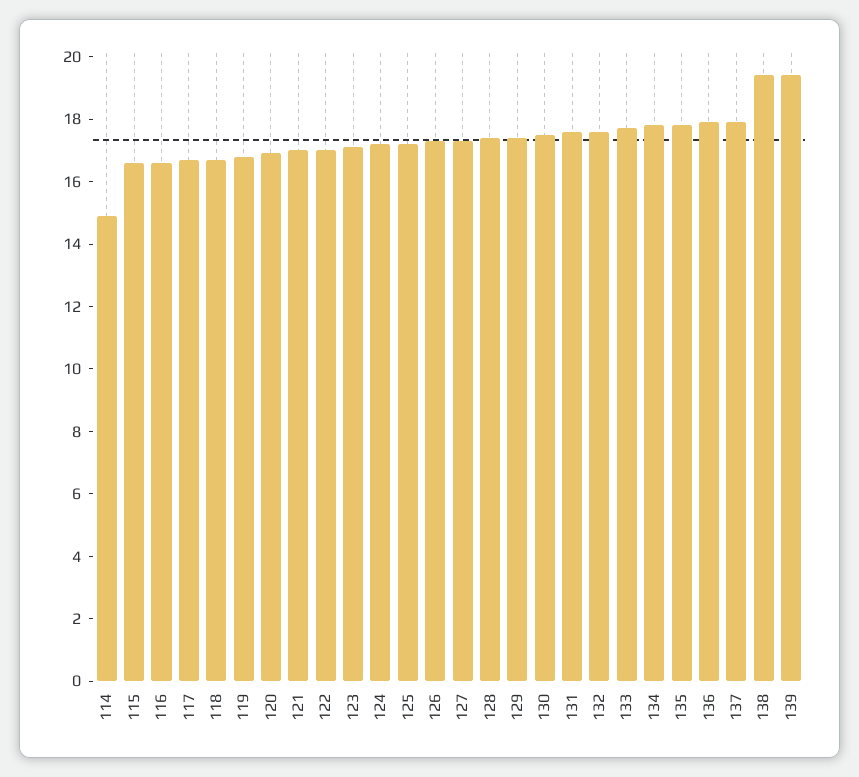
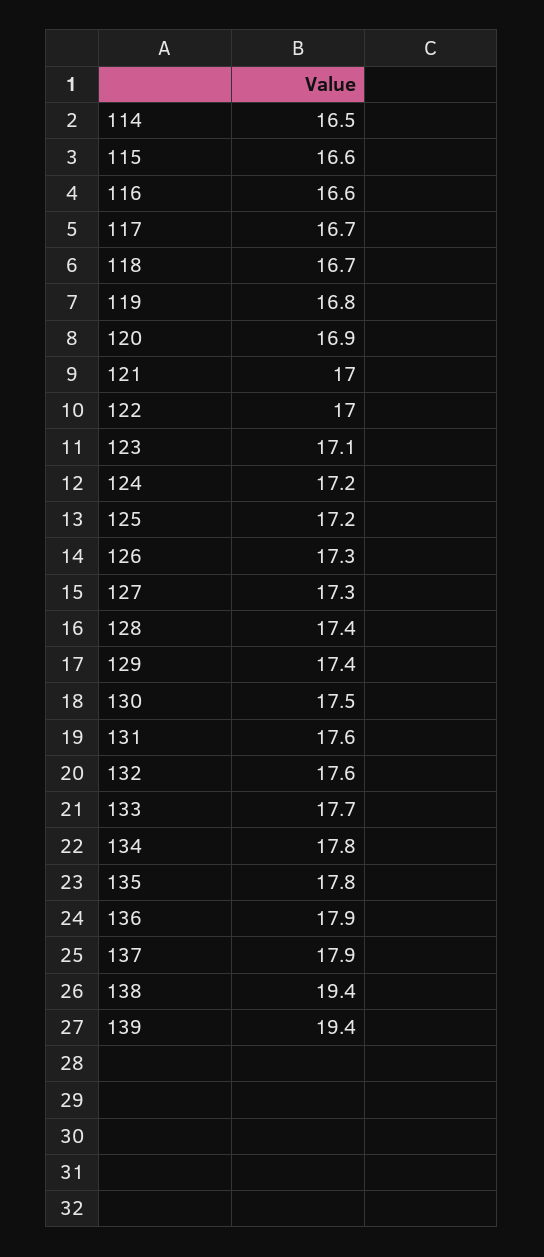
  {
-   "114": 15,
+   "114": 16.5,
    "115": 16.6,
    "116": 16.6,
    "117": 16.7,
    "118": 16.7,
    "119": 16.8,
    "120": 16.9,
    "121": 17,
    "122": 17,
    "123": 17.1,
    "124": 17.2,
    "125": 17.2,
    "126": 17.3,
    "127": 17.3,
    "128": 17.4,
    "129": 17.4,
    "130": 17.5,
    "131": 17.6,
    "132": 17.6,
    "133": 17.7,
    "134": 17.8,
    "135": 17.8,
    "136": 17.9,
    "137": 17.9,
    "138": 19.4,
    "139": 19.4
  }

